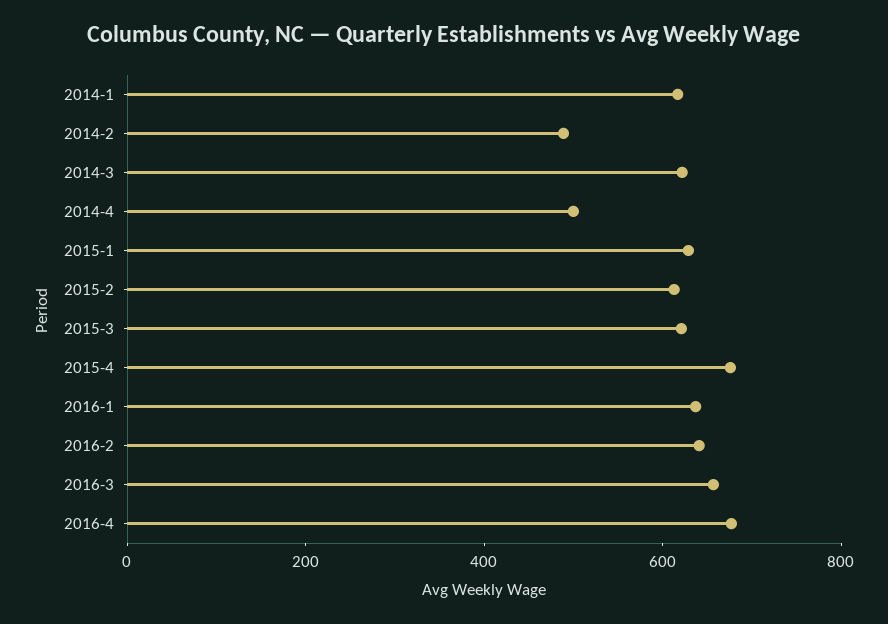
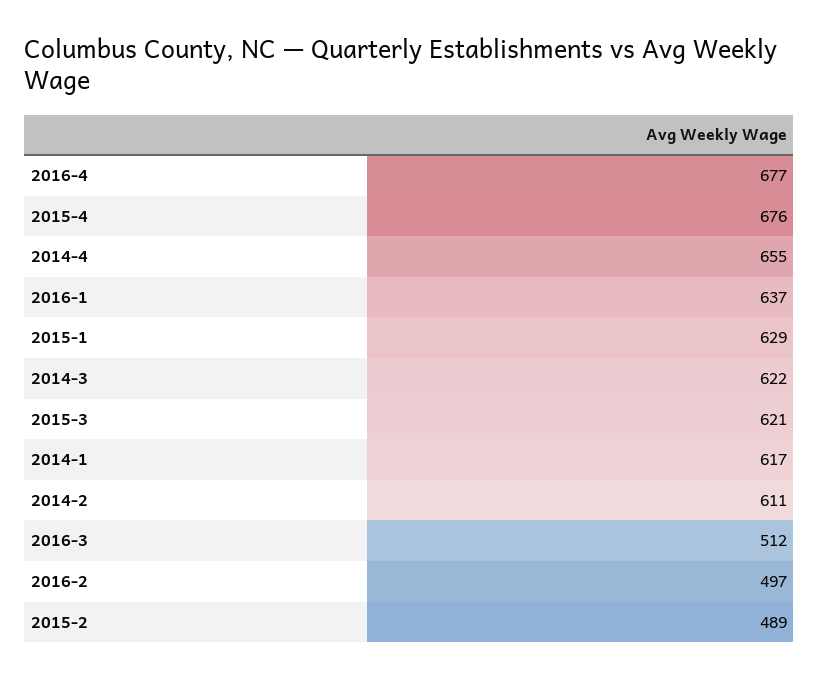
  {
    "2014-1": 617,
-   "2014-2": 500,
+   "2014-2": 611,
    "2014-3": 622,
-   "2014-4": 500,
+   "2014-4": 655,
    "2015-1": 629,
-   "2015-2": 600,
+   "2015-2": 489,
    "2015-3": 621,
    "2015-4": 676,
    "2016-1": 637,
-   "2016-2": 650,
+   "2016-2": 497,
-   "2016-3": 650,
+   "2016-3": 512,
    "2016-4": 677
  }

